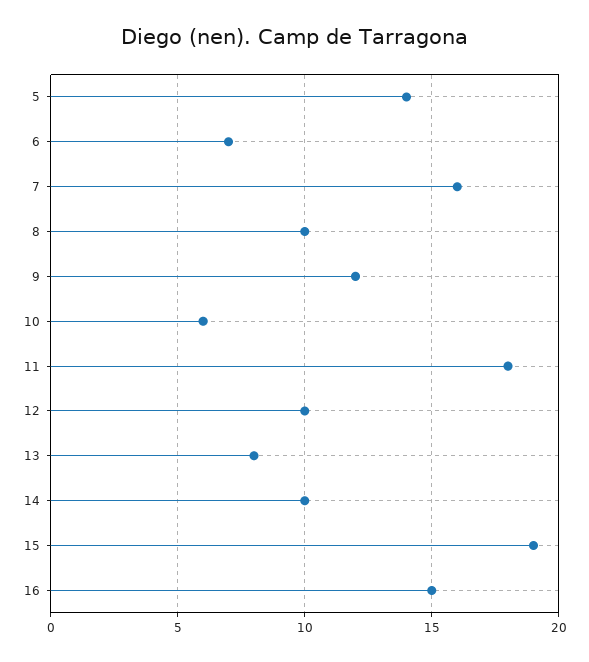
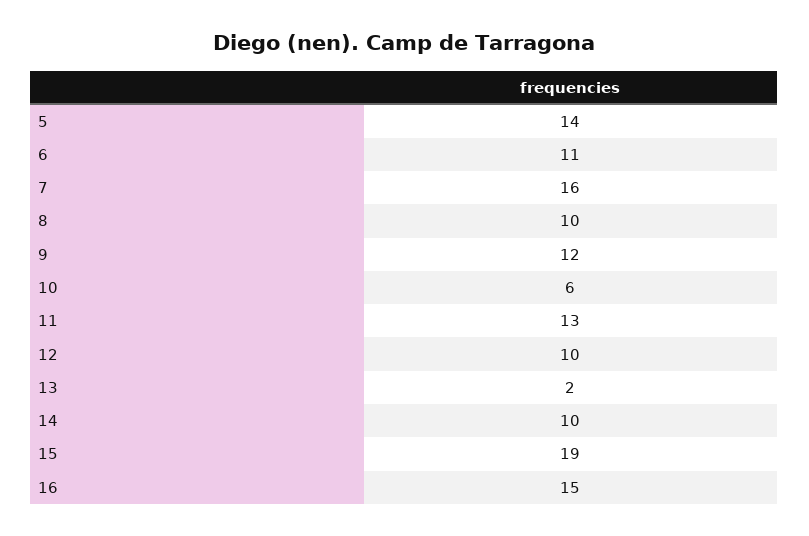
  {
    "5": 14,
-   "6": 7,
+   "6": 11,
    "7": 16,
    "8": 10,
    "9": 12,
    "10": 6,
-   "11": 18,
+   "11": 13,
    "12": 10,
-   "13": 8,
+   "13": 2,
    "14": 10,
    "15": 19,
    "16": 15
  }

